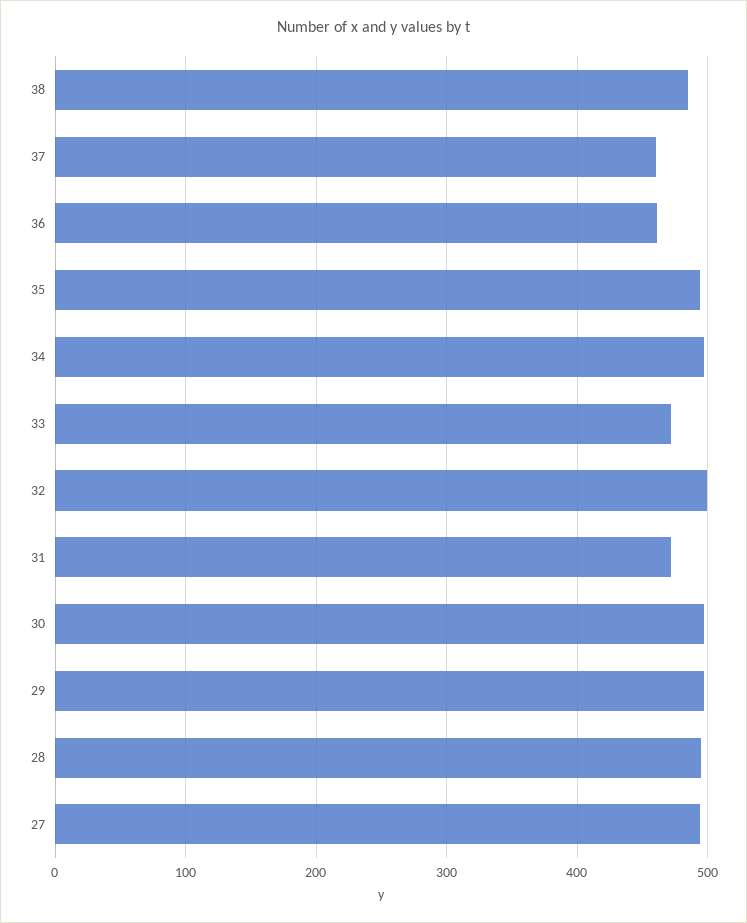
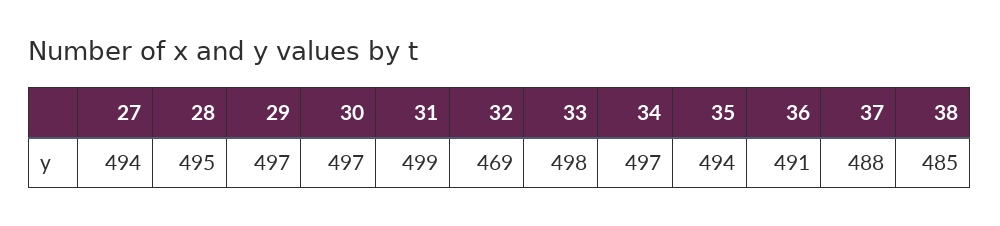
  {
    "38": 485,
-   "37": 460,
+   "37": 488,
-   "36": 460,
+   "36": 491,
    "35": 494,
    "34": 497,
-   "33": 470,
+   "33": 498,
-   "32": 500,
+   "32": 469,
-   "31": 470,
+   "31": 499,
    "30": 497,
    "29": 497,
    "28": 495,
    "27": 494
  }

